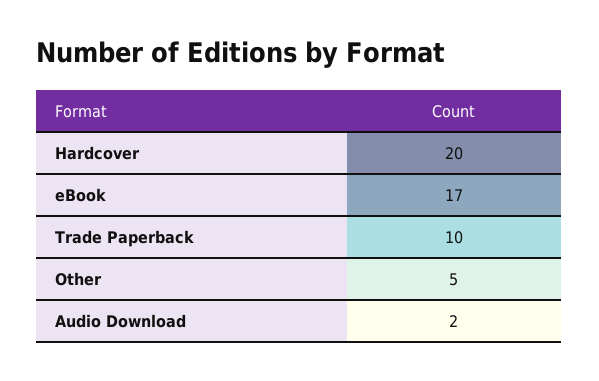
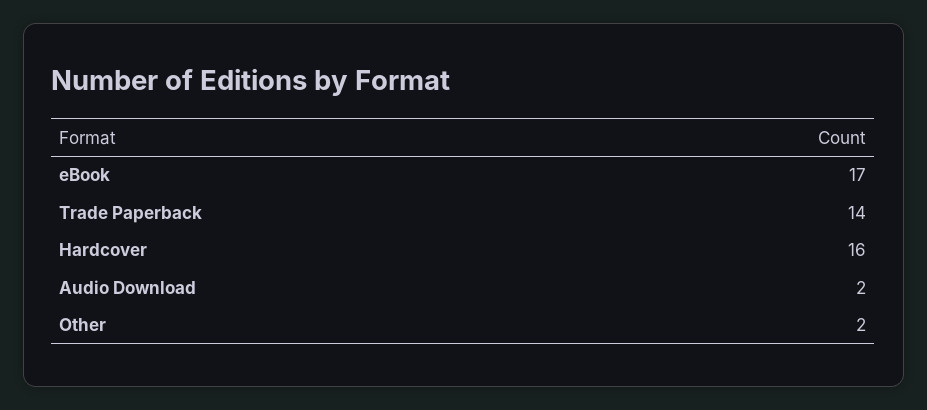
  {
-   "Hardcover": 20,
+   "Hardcover": 16,
    "eBook": 17,
-   "Trade Paperback": 10,
+   "Trade Paperback": 14,
-   "Other": 5,
+   "Other": 2,
    "Audio Download": 2
  }

